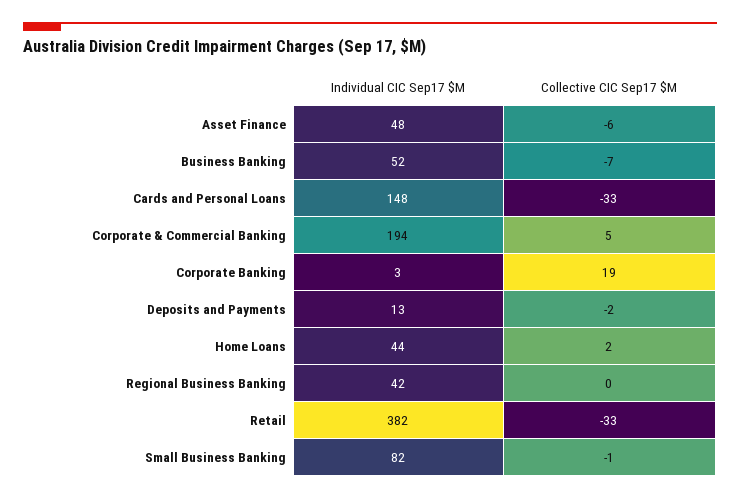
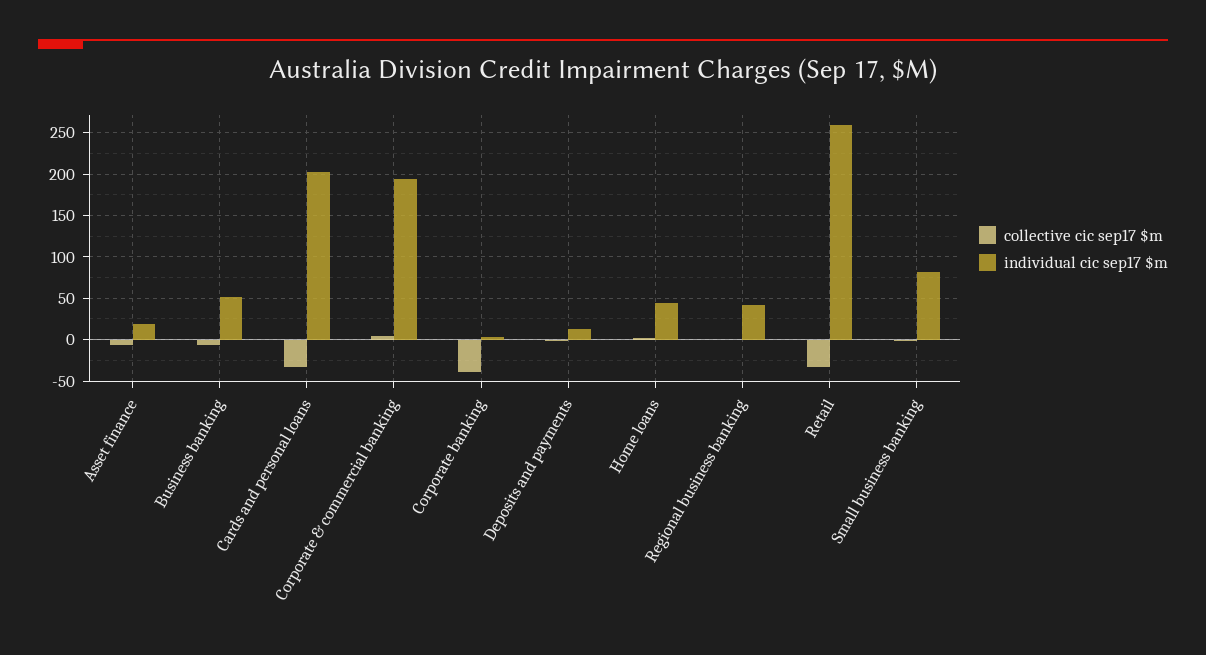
  {
    "Individual CIC Sep17 $M": {
-     "Asset Finance": 48,
+     "Asset Finance": 20,
      "Business Banking": 52,
-     "Cards and Personal Loans": 148,
+     "Cards and Personal Loans": 200,
      "Corporate & Commercial Banking": 194,
      "Corporate Banking": 3,
      "Deposits and Payments": 13,
      "Home Loans": 44,
      "Regional Business Banking": 42,
-     "Retail": 382,
+     "Retail": 260,
      "Small Business Banking": 82
    },
    "Collective CIC Sep17 $M": {
      "Asset Finance": -6,
      "Business Banking": -7,
      "Cards and Personal Loans": -33,
      "Corporate & Commercial Banking": 5,
-     "Corporate Banking": 19,
+     "Corporate Banking": -40,
      "Deposits and Payments": -2,
      "Home Loans": 2,
      "Regional Business Banking": 0,
      "Retail": -33,
      "Small Business Banking": -1
    }
  }

